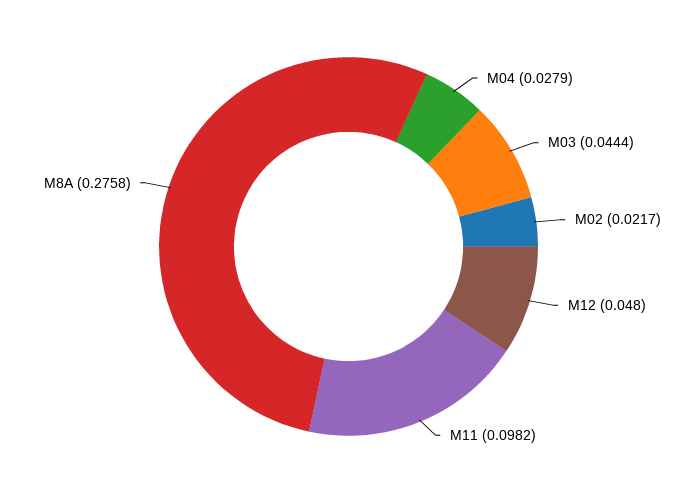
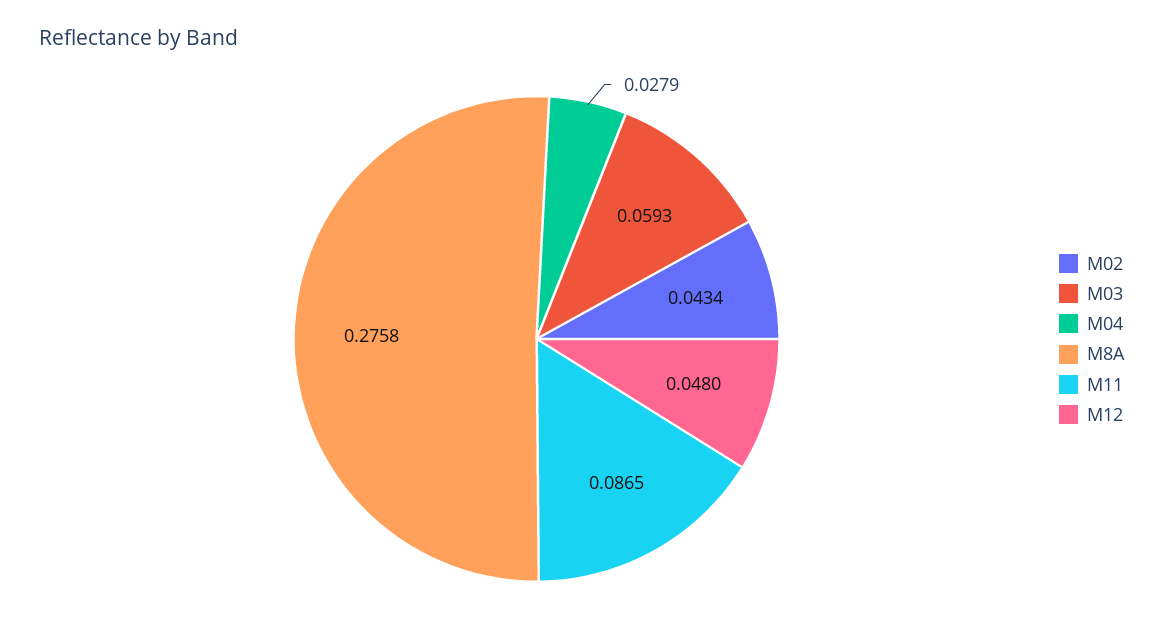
  {
    "M04": 0.0279,
-   "M03": 0.0444,
+   "M03": 0.0593,
-   "M02": 0.0217,
+   "M02": 0.0434,
    "M12": 0.048,
-   "M11": 0.0982,
+   "M11": 0.0865,
    "M8A": 0.2758
  }

